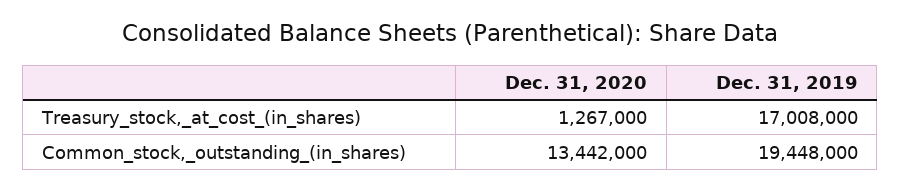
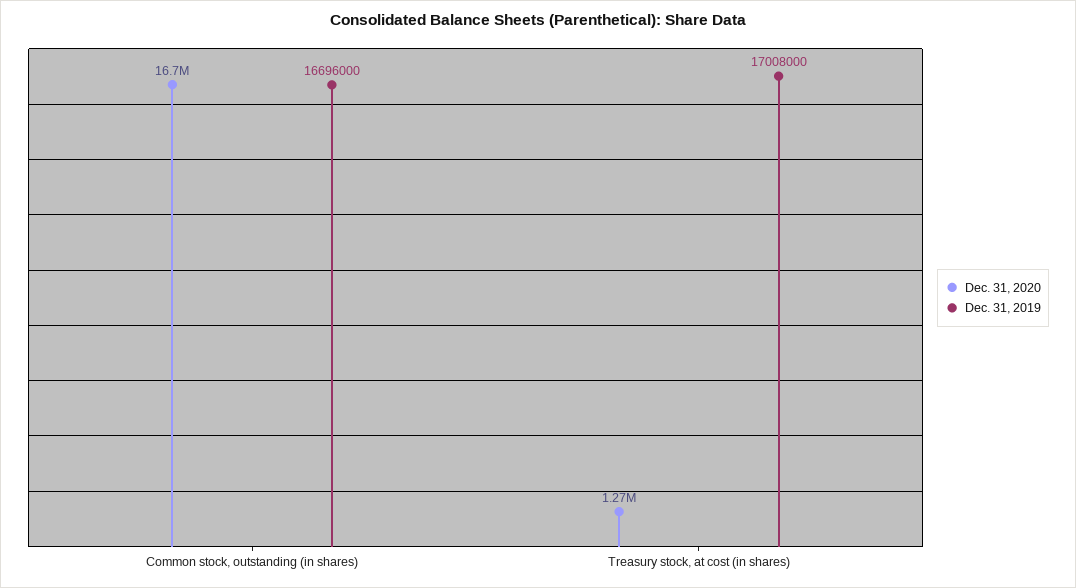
  {
    "Dec. 31, 2020": {
      "Treasury_stock,_at_cost_(in_shares)": 1267000,
-     "Common_stock,_outstanding_(in_shares)": 13442000
+     "Common_stock,_outstanding_(in_shares)": 16700000
    },
    "Dec. 31, 2019": {
      "Treasury_stock,_at_cost_(in_shares)": 17008000,
-     "Common_stock,_outstanding_(in_shares)": 19448000
+     "Common_stock,_outstanding_(in_shares)": 16696000
    }
  }

